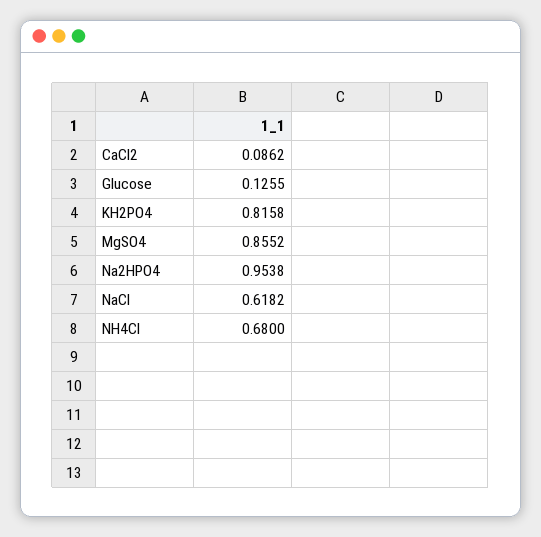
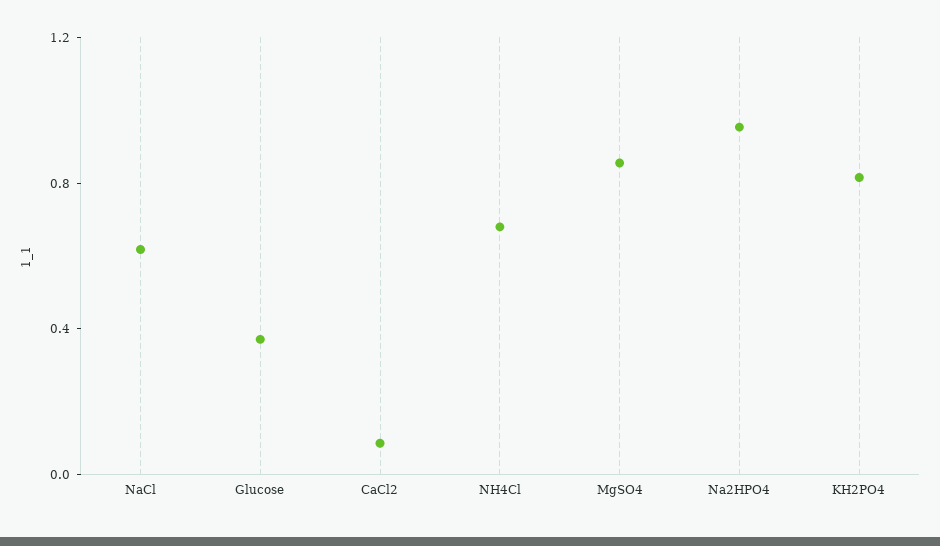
  {
    "CaCl2": 0.0862,
-   "Glucose": 0.1255,
+   "Glucose": 0.4,
    "KH2PO4": 0.8158,
    "MgSO4": 0.8552,
    "Na2HPO4": 0.9538,
    "NaCl": 0.6182,
    "NH4Cl": 0.68
  }

